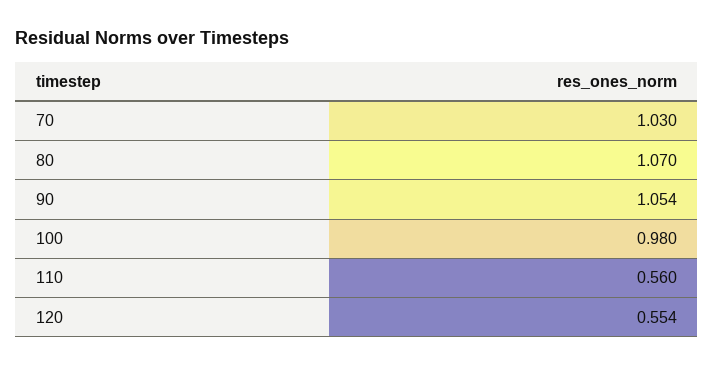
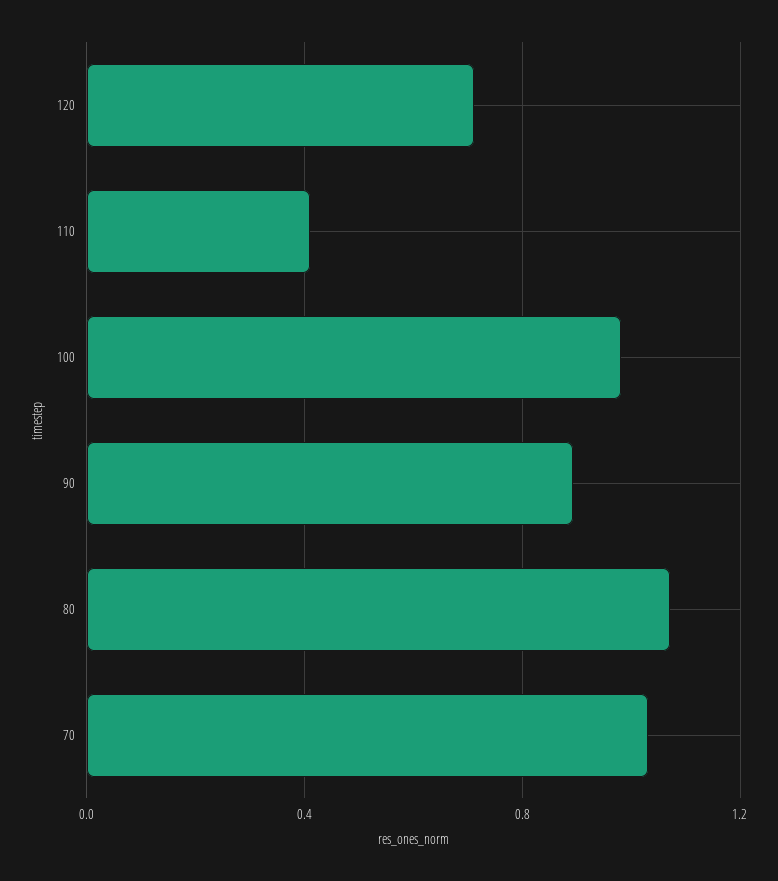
  {
    "70": 1.03,
    "80": 1.07,
-   "90": 1.054,
+   "90": 0.9,
    "100": 0.98,
-   "110": 0.56,
+   "110": 0.4,
-   "120": 0.554
+   "120": 0.7
  }

